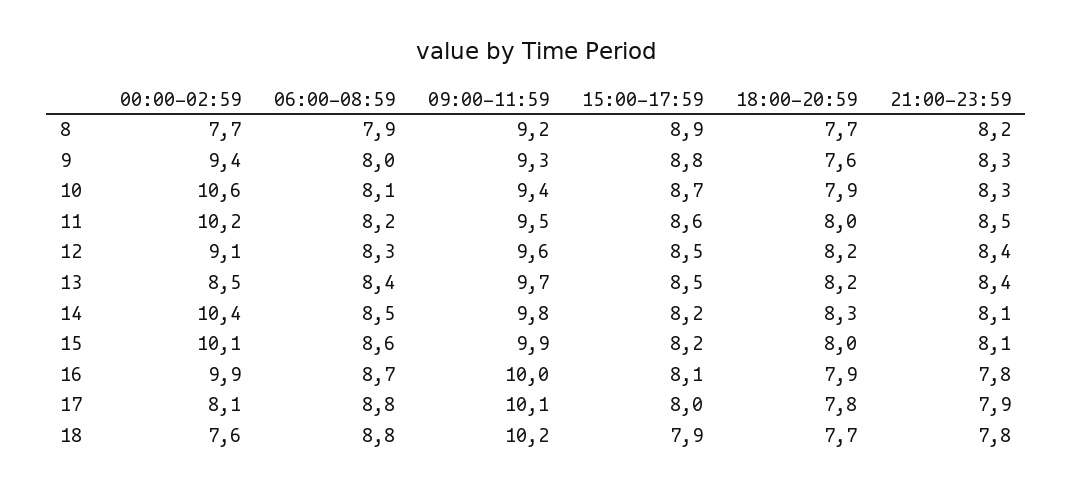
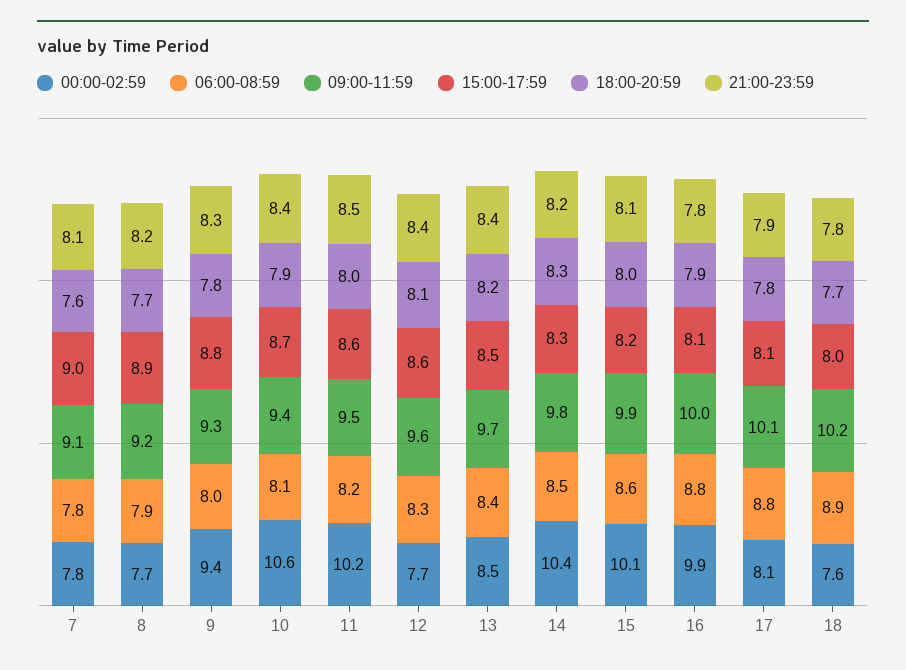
  {
    "00:00-02:59": {
      "8": 7.7,
      "9": 9.4,
      "10": 10.6,
      "11": 10.2,
-     "12": 9.1,
+     "12": 7.7,
      "13": 8.5,
      "14": 10.4,
      "15": 10.1,
      "16": 9.9,
      "17": 8.1,
-     "18": 7.6
+     "18": 7.6,
+     "7": 7.8
    },
    "06:00-08:59": {
      "8": 7.9,
      "9": 8,
      "10": 8.1,
      "11": 8.2,
      "12": 8.3,
      "13": 8.4,
      "14": 8.5,
      "15": 8.6,
-     "16": 8.7,
+     "16": 8.8,
      "17": 8.8,
-     "18": 8.8
+     "18": 8.9,
+     "7": 7.8
    },
    "09:00-11:59": {
      "8": 9.2,
      "9": 9.3,
      "10": 9.4,
      "11": 9.5,
      "12": 9.6,
      "13": 9.7,
      "14": 9.8,
      "15": 9.9,
      "16": 10,
      "17": 10.1,
-     "18": 10.2
+     "18": 10.2,
+     "7": 9.1
    },
    "15:00-17:59": {
      "8": 8.9,
      "9": 8.8,
      "10": 8.7,
      "11": 8.6,
-     "12": 8.5,
+     "12": 8.6,
      "13": 8.5,
-     "14": 8.2,
+     "14": 8.3,
      "15": 8.2,
      "16": 8.1,
-     "17": 8,
+     "17": 8.1,
-     "18": 7.9
+     "18": 8,
+     "7": 9
    },
    "18:00-20:59": {
      "8": 7.7,
-     "9": 7.6,
+     "9": 7.8,
      "10": 7.9,
      "11": 8,
-     "12": 8.2,
+     "12": 8.1,
      "13": 8.2,
      "14": 8.3,
      "15": 8,
      "16": 7.9,
      "17": 7.8,
-     "18": 7.7
+     "18": 7.7,
+     "7": 7.6
    },
    "21:00-23:59": {
      "8": 8.2,
      "9": 8.3,
-     "10": 8.3,
+     "10": 8.4,
      "11": 8.5,
      "12": 8.4,
      "13": 8.4,
-     "14": 8.1,
+     "14": 8.2,
      "15": 8.1,
      "16": 7.8,
      "17": 7.9,
-     "18": 7.8
+     "18": 7.8,
+     "7": 8.1
    }
  }

